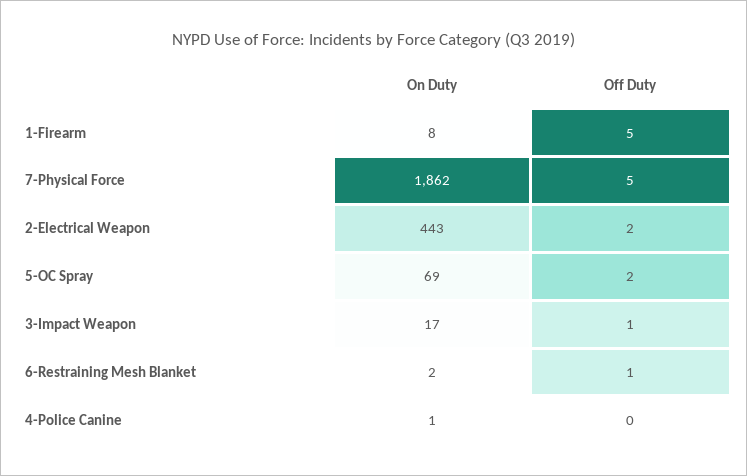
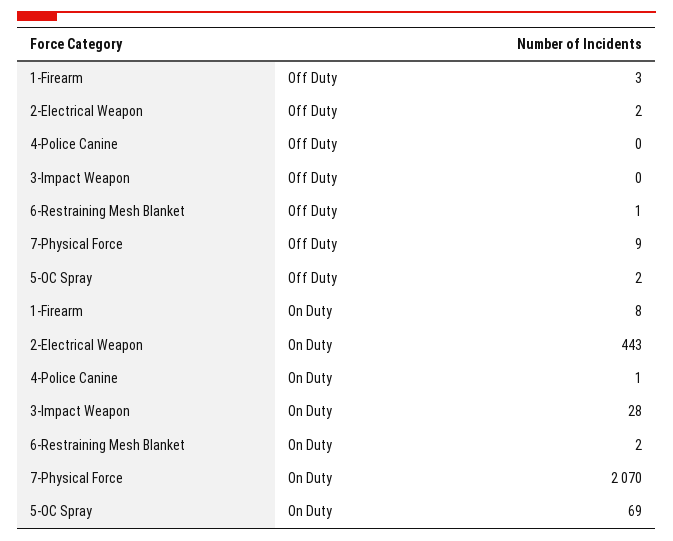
  {
    "On Duty": {
      "1-Firearm": 8,
-     "7-Physical Force": 1862,
+     "7-Physical Force": 2070,
      "2-Electrical Weapon": 443,
      "5-OC Spray": 69,
-     "3-Impact Weapon": 17,
+     "3-Impact Weapon": 28,
      "6-Restraining Mesh Blanket": 2,
      "4-Police Canine": 1
    },
    "Off Duty": {
-     "1-Firearm": 5,
+     "1-Firearm": 3,
-     "7-Physical Force": 5,
+     "7-Physical Force": 9,
      "2-Electrical Weapon": 2,
      "5-OC Spray": 2,
-     "3-Impact Weapon": 1,
+     "3-Impact Weapon": 0,
      "6-Restraining Mesh Blanket": 1,
      "4-Police Canine": 0
    }
  }

